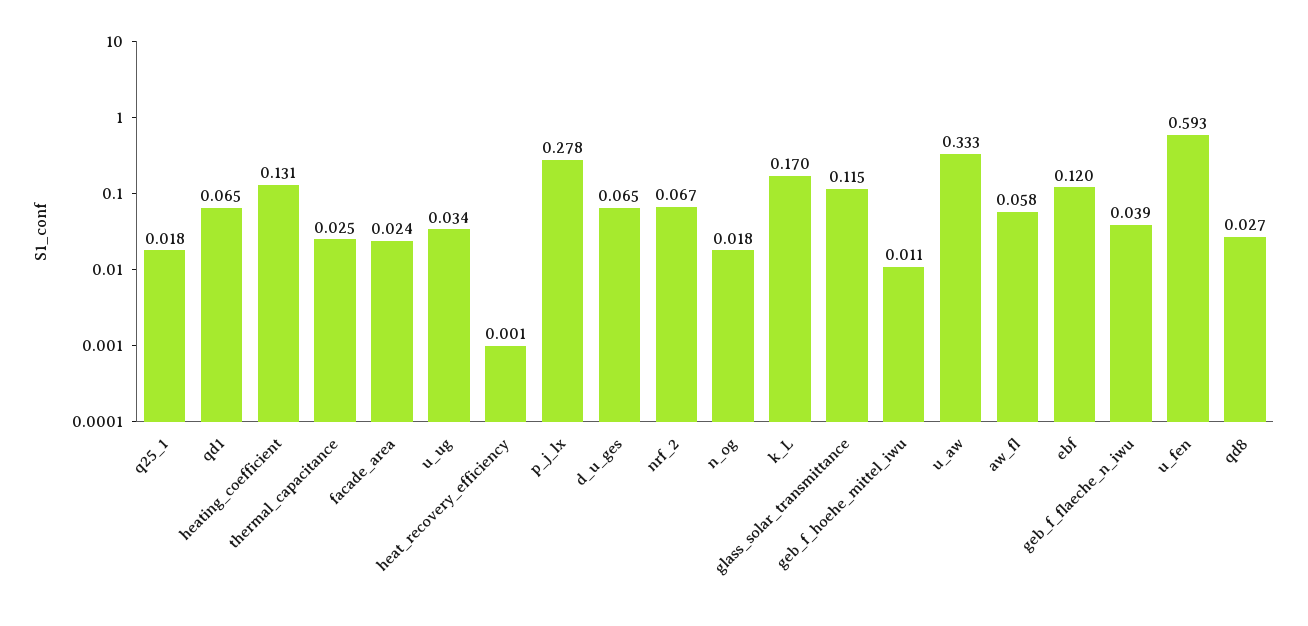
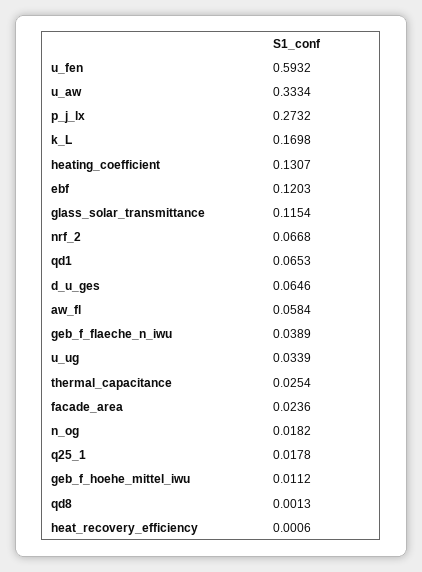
  {
    "q25_1": 0.0178,
    "qd1": 0.0653,
    "heating_coefficient": 0.1307,
    "thermal_capacitance": 0.0254,
    "facade_area": 0.0236,
    "u_ug": 0.0339,
    "heat_recovery_efficiency": 0.0006,
-   "p_j_lx": 0.278,
+   "p_j_lx": 0.2732,
    "d_u_ges": 0.0646,
    "nrf_2": 0.0668,
    "n_og": 0.0182,
    "k_L": 0.1698,
    "glass_solar_transmittance": 0.1154,
    "geb_f_hoehe_mittel_iwu": 0.0112,
    "u_aw": 0.3334,
    "aw_fl": 0.0584,
    "ebf": 0.1203,
    "geb_f_flaeche_n_iwu": 0.0389,
    "u_fen": 0.5932,
-   "qd8": 0.027
+   "qd8": 0.0013
  }

